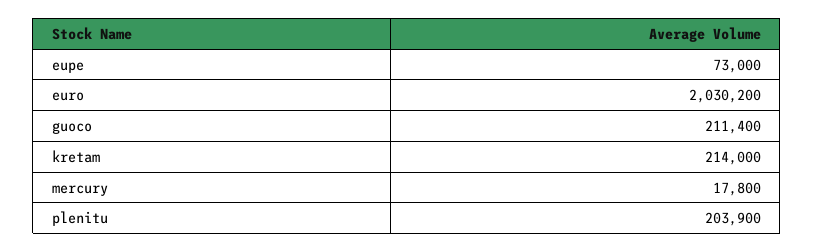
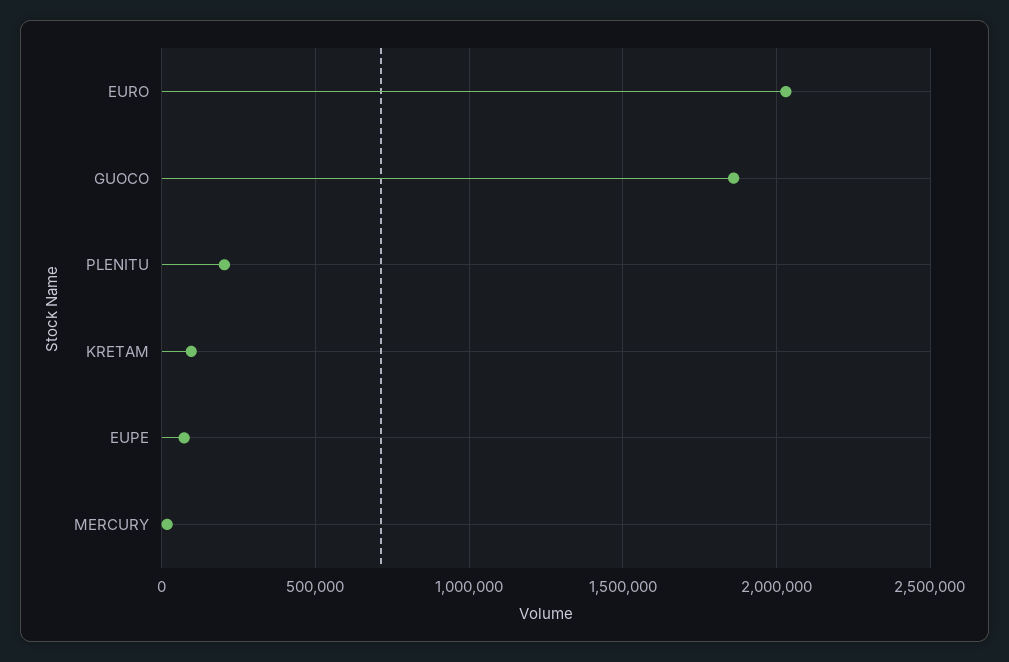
  {
    "eupe": 73000,
    "euro": 2030200,
-   "guoco": 211400,
+   "guoco": 1850000,
-   "kretam": 214000,
+   "kretam": 100000,
    "mercury": 17800,
    "plenitu": 203900
  }

